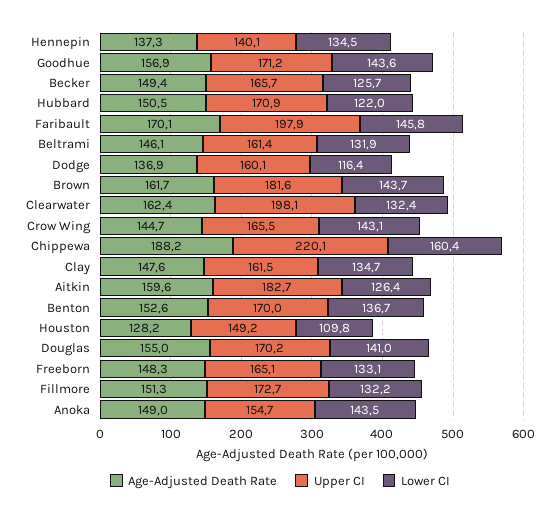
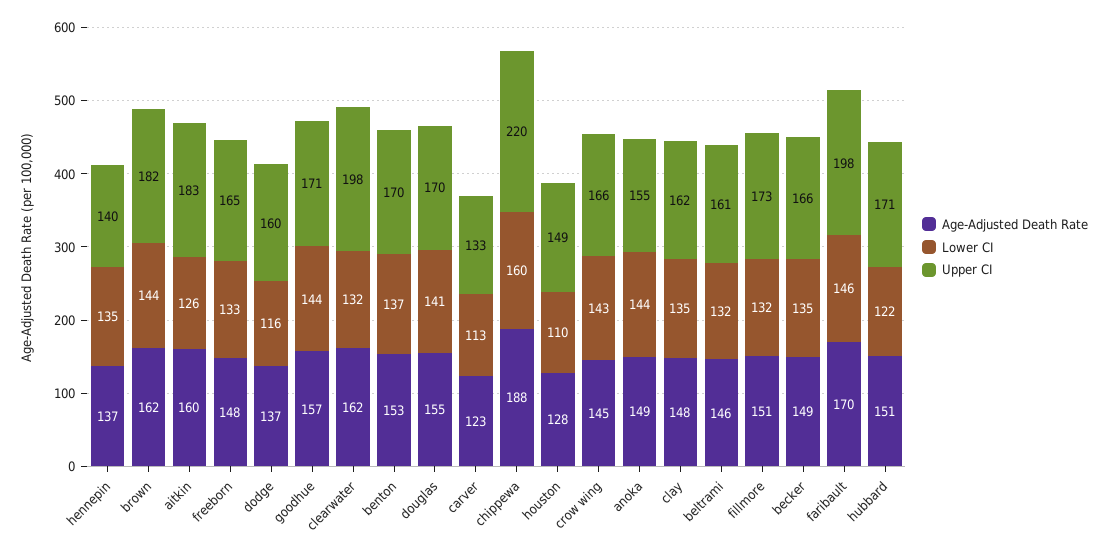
  {
    "Age-Adjusted Death Rate": {
      "Hennepin": 137.3,
      "Goodhue": 156.9,
      "Becker": 149.4,
      "Hubbard": 150.5,
      "Faribault": 170.1,
      "Beltrami": 146.1,
      "Dodge": 136.9,
      "Brown": 161.7,
      "Clearwater": 162.4,
      "Crow Wing": 144.7,
      "Chippewa": 188.2,
      "Clay": 147.6,
      "Aitkin": 159.6,
      "Benton": 152.6,
      "Houston": 128.2,
      "Douglas": 155,
      "Freeborn": 148.3,
      "Fillmore": 151.3,
-     "Anoka": 149
+     "Anoka": 149,
+     "carver": 123
    },
    "Upper CI": {
      "Hennepin": 140.1,
      "Goodhue": 171.2,
      "Becker": 165.7,
      "Hubbard": 170.9,
      "Faribault": 197.9,
      "Beltrami": 161.4,
      "Dodge": 160.1,
      "Brown": 181.6,
      "Clearwater": 198.1,
      "Crow Wing": 165.5,
      "Chippewa": 220.1,
      "Clay": 161.5,
      "Aitkin": 182.7,
      "Benton": 170,
      "Houston": 149.2,
      "Douglas": 170.2,
      "Freeborn": 165.1,
      "Fillmore": 172.7,
-     "Anoka": 154.7
+     "Anoka": 154.7,
+     "carver": 133
    },
    "Lower CI": {
      "Hennepin": 134.5,
      "Goodhue": 143.6,
-     "Becker": 125.7,
+     "Becker": 135,
      "Hubbard": 122,
      "Faribault": 145.8,
      "Beltrami": 131.9,
      "Dodge": 116.4,
      "Brown": 143.7,
      "Clearwater": 132.4,
      "Crow Wing": 143.1,
      "Chippewa": 160.4,
      "Clay": 134.7,
      "Aitkin": 126.4,
      "Benton": 136.7,
      "Houston": 109.8,
      "Douglas": 141,
      "Freeborn": 133.1,
      "Fillmore": 132.2,
-     "Anoka": 143.5
+     "Anoka": 143.5,
+     "carver": 113
    }
  }

